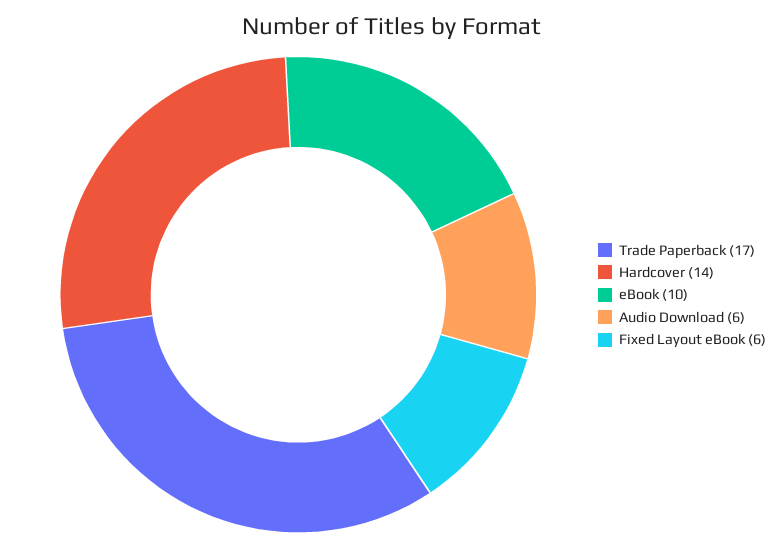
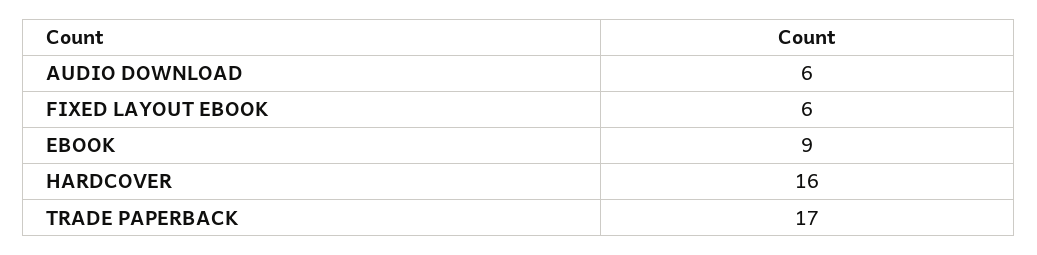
  {
    "Trade Paperback": 17,
-   "Hardcover": 14,
+   "Hardcover": 16,
-   "eBook": 10,
+   "eBook": 9,
    "Audio Download": 6,
    "Fixed Layout eBook": 6
  }

